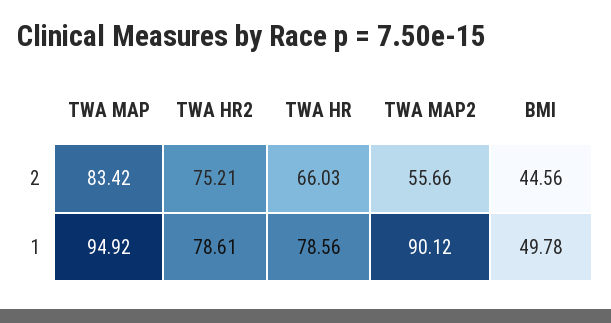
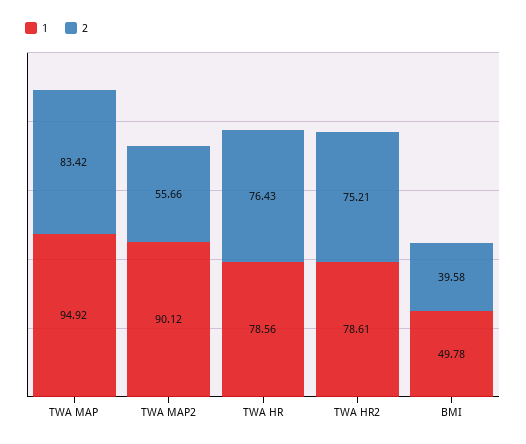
  {
    "2": {
      "TWA MAP": 83.42,
      "TWA HR2": 75.21,
-     "TWA HR": 66.03,
+     "TWA HR": 76.43,
      "TWA MAP2": 55.66,
-     "BMI": 44.56
+     "BMI": 39.58
    },
    "1": {
      "TWA MAP": 94.92,
      "TWA HR2": 78.61,
      "TWA HR": 78.56,
      "TWA MAP2": 90.12,
      "BMI": 49.78
    }
  }

